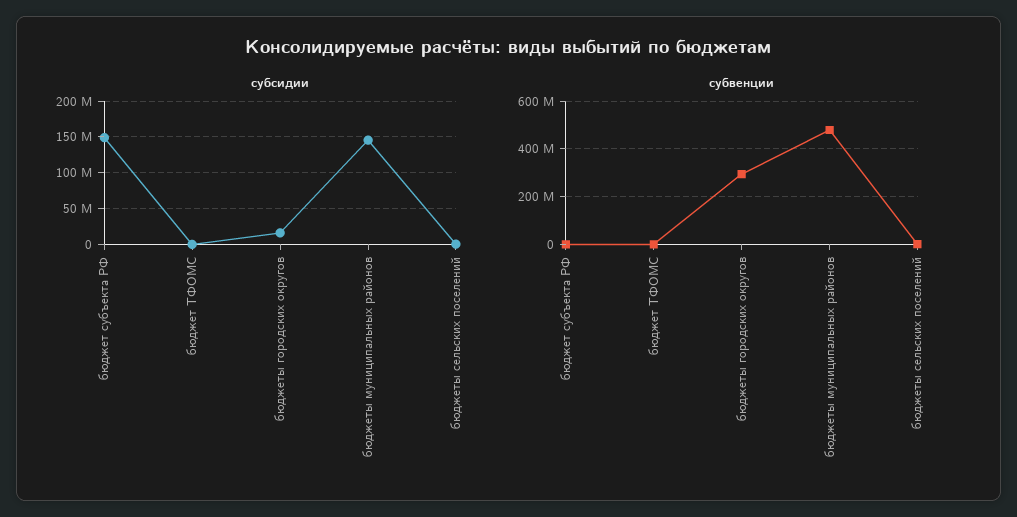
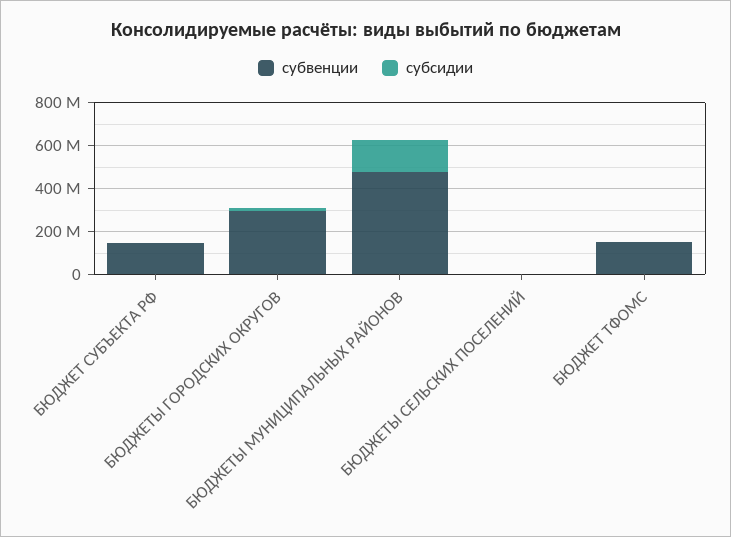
  {
    "субсидии": {
-     "бюджет субъекта РФ": 150000000,
+     "бюджет субъекта РФ": 0,
      "бюджет ТФОМС": 0,
      "бюджеты городских округов": 20000000,
      "бюджеты муниципальных районов": 150000000,
      "бюджеты сельских поселений": 0
    },
    "субвенции": {
-     "бюджет субъекта РФ": 0,
+     "бюджет субъекта РФ": 150000000,
-     "бюджет ТФОМС": 0,
+     "бюджет ТФОМС": 150000000,
      "бюджеты городских округов": 300000000,
      "бюджеты муниципальных районов": 500000000,
      "бюджеты сельских поселений": 0
    }
  }

